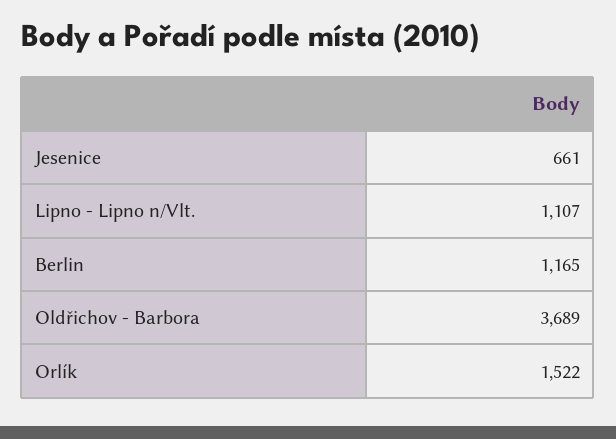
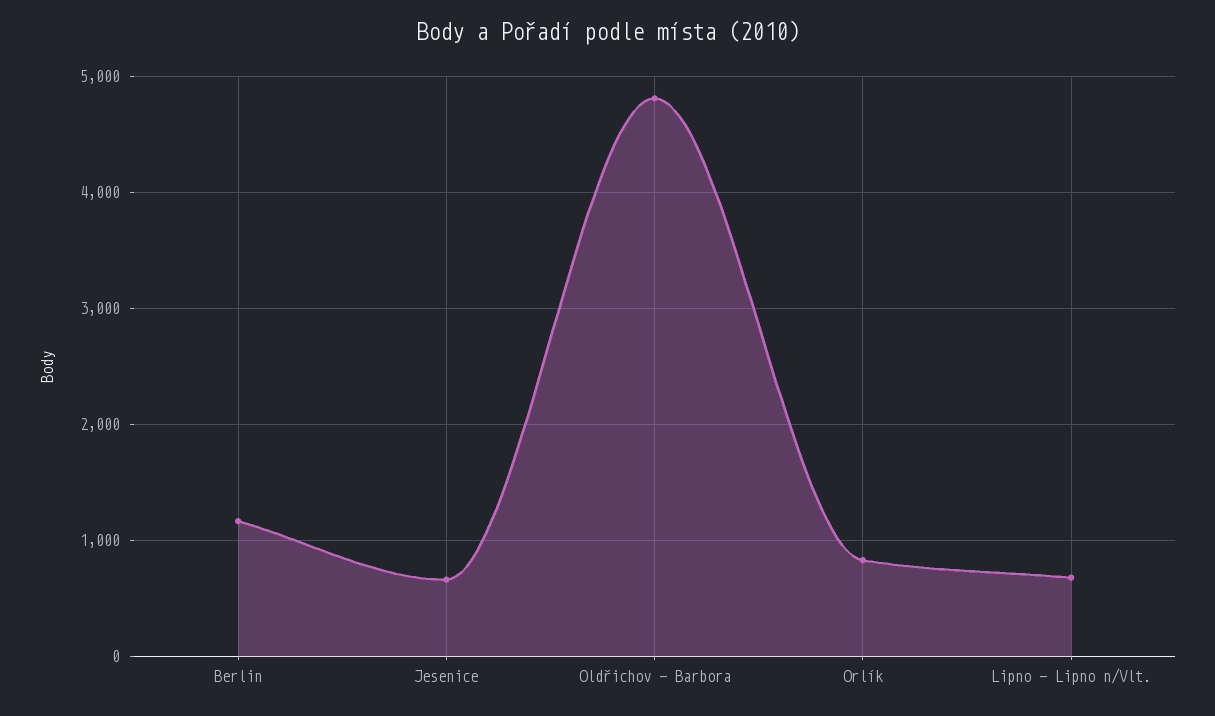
  {
    "Jesenice": 661,
-   "Lipno - Lipno n/Vlt.": 1107,
+   "Lipno - Lipno n/Vlt.": 700,
    "Berlin": 1165,
-   "Oldřichov - Barbora": 3689,
+   "Oldřichov - Barbora": 4800,
-   "Orlík": 1522
+   "Orlík": 800
  }

